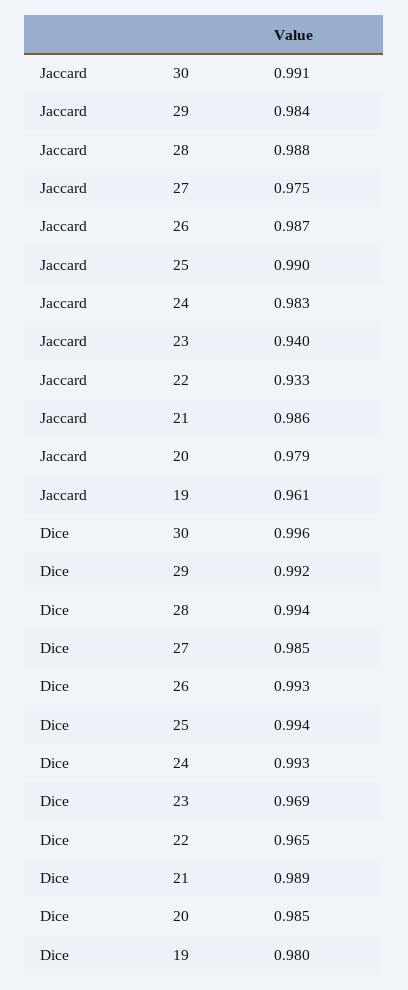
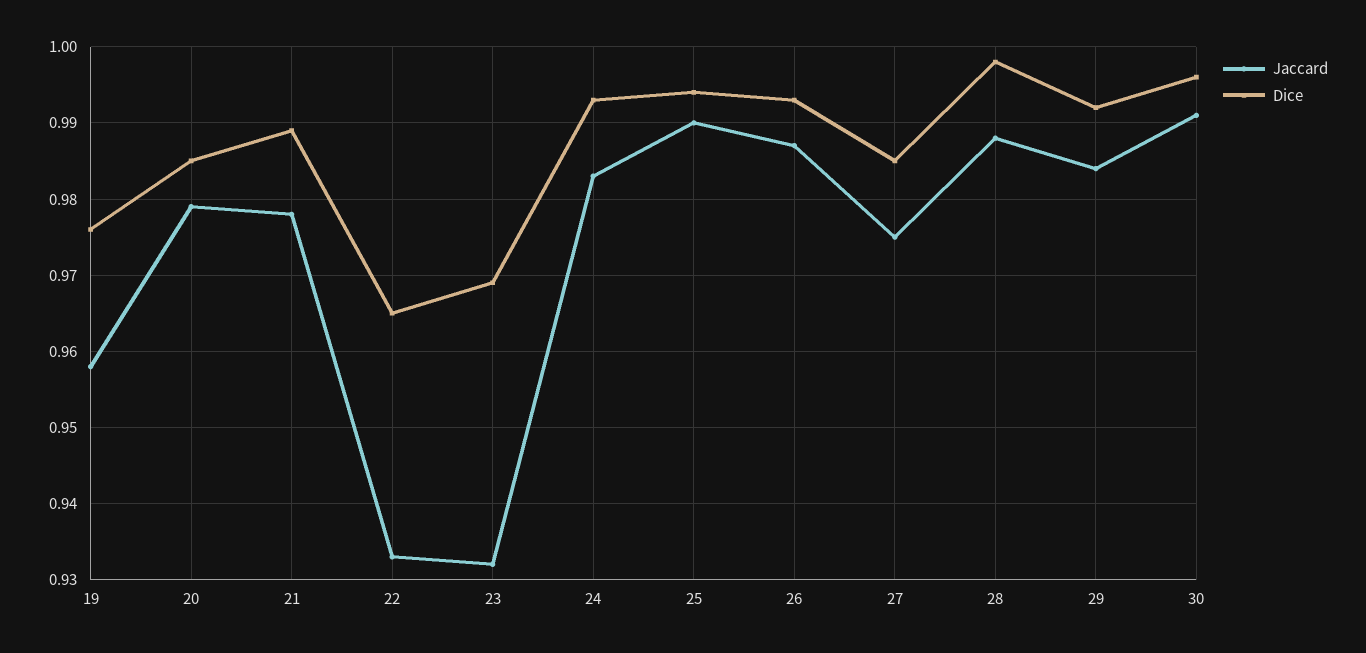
  {
    "Jaccard": {
      "30": 0.991,
      "29": 0.984,
      "28": 0.988,
      "27": 0.975,
      "26": 0.987,
      "25": 0.99,
      "24": 0.983,
-     "23": 0.94,
+     "23": 0.932,
      "22": 0.933,
-     "21": 0.986,
+     "21": 0.978,
      "20": 0.979,
-     "19": 0.961
+     "19": 0.958
    },
    "Dice": {
      "30": 0.996,
      "29": 0.992,
-     "28": 0.994,
+     "28": 0.998,
      "27": 0.985,
      "26": 0.993,
      "25": 0.994,
      "24": 0.993,
      "23": 0.969,
      "22": 0.965,
      "21": 0.989,
      "20": 0.985,
-     "19": 0.98
+     "19": 0.976
    }
  }

